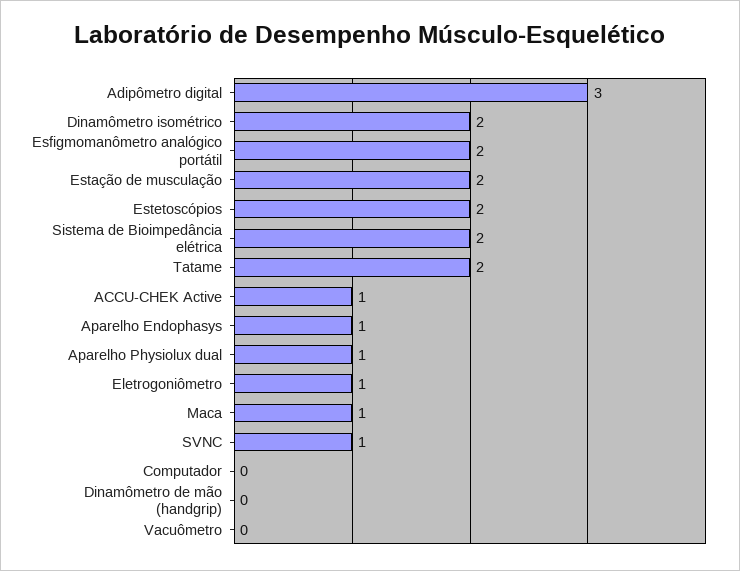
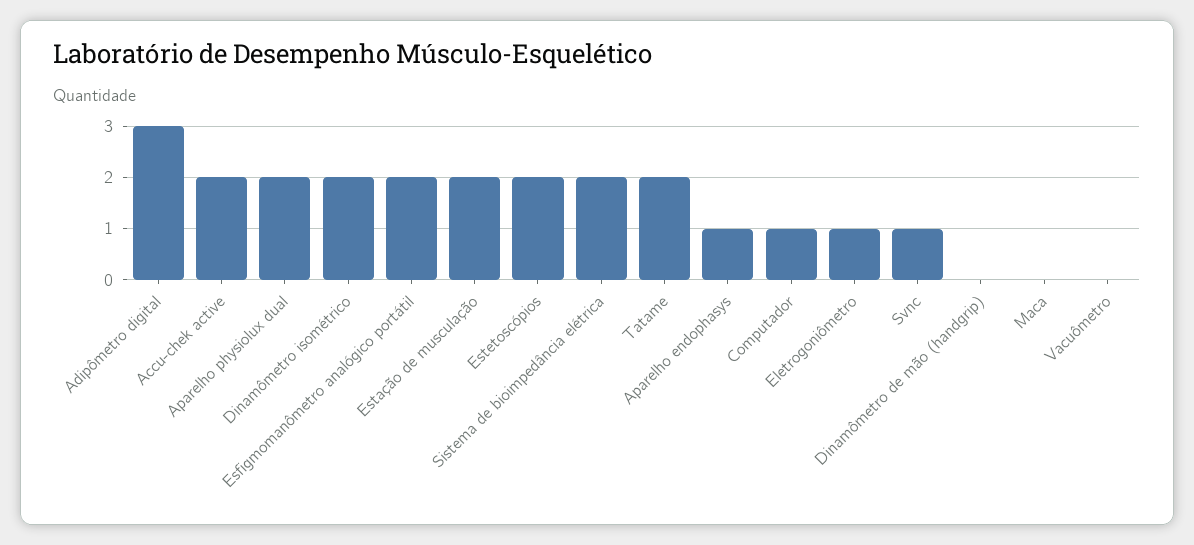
  {
    "Adipômetro digital": 3,
    "Dinamômetro isométrico": 2,
    "Esfigmomanômetro analógico portátil": 2,
    "Estação de musculação": 2,
    "Estetoscópios": 2,
    "Sistema de Bioimpedância elétrica": 2,
    "Tatame": 2,
-   "ACCU-CHEK Active": 1,
+   "ACCU-CHEK Active": 2,
    "Aparelho Endophasys": 1,
-   "Aparelho Physiolux dual": 1,
+   "Aparelho Physiolux dual": 2,
    "Eletrogoniômetro": 1,
-   "Maca": 1,
+   "Maca": 0,
    "SVNC": 1,
-   "Computador": 0,
+   "Computador": 1,
    "Dinamômetro de mão (handgrip)": 0,
    "Vacuômetro": 0
  }

